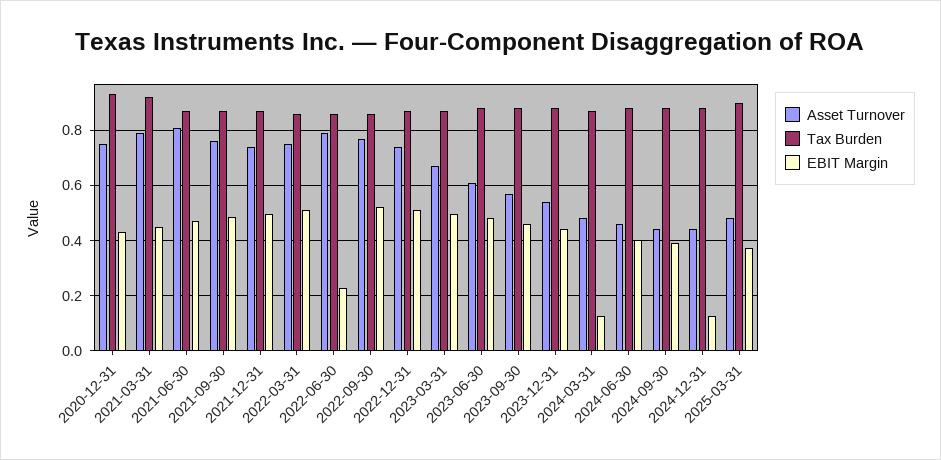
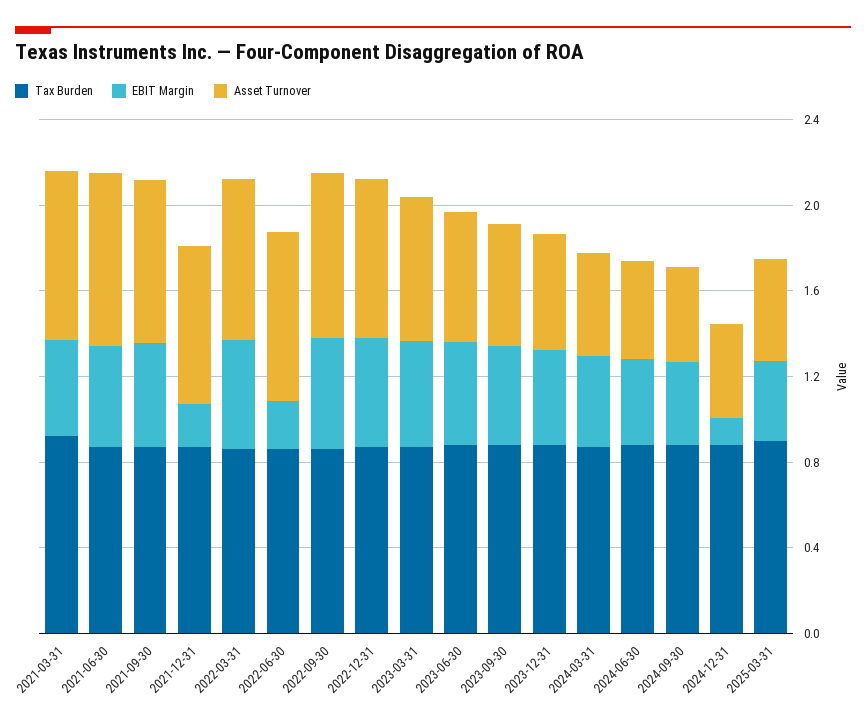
  {
    "Asset Turnover": {
-     "2020-12-31": 0.75,
      "2021-03-31": 0.8,
      "2021-06-30": 0.8,
      "2021-09-30": 0.75,
      "2021-12-31": 0.75,
      "2022-03-31": 0.75,
      "2022-06-30": 0.8,
      "2022-09-30": 0.775,
      "2022-12-31": 0.75,
      "2023-03-31": 0.675,
      "2023-06-30": 0.6,
      "2023-09-30": 0.575,
      "2023-12-31": 0.55,
      "2024-03-31": 0.475,
      "2024-06-30": 0.45,
      "2024-09-30": 0.45,
      "2024-12-31": 0.45,
      "2025-03-31": 0.475
    },
    "Tax Burden": {
-     "2020-12-31": 0.925,
      "2021-03-31": 0.925,
      "2021-06-30": 0.875,
      "2021-09-30": 0.875,
      "2021-12-31": 0.875,
      "2022-03-31": 0.85,
      "2022-06-30": 0.85,
      "2022-09-30": 0.85,
      "2022-12-31": 0.875,
      "2023-03-31": 0.875,
      "2023-06-30": 0.875,
      "2023-09-30": 0.875,
      "2023-12-31": 0.875,
      "2024-03-31": 0.875,
      "2024-06-30": 0.875,
      "2024-09-30": 0.875,
      "2024-12-31": 0.875,
      "2025-03-31": 0.9
    },
    "EBIT Margin": {
-     "2020-12-31": 0.425,
      "2021-03-31": 0.45,
      "2021-06-30": 0.475,
      "2021-09-30": 0.475,
-     "2021-12-31": 0.5,
+     "2021-12-31": 0.2,
      "2022-03-31": 0.5,
      "2022-06-30": 0.225,
      "2022-09-30": 0.525,
      "2022-12-31": 0.5,
      "2023-03-31": 0.5,
      "2023-06-30": 0.475,
      "2023-09-30": 0.45,
      "2023-12-31": 0.45,
-     "2024-03-31": 0.125,
+     "2024-03-31": 0.4,
      "2024-06-30": 0.4,
      "2024-09-30": 0.4,
      "2024-12-31": 0.125,
      "2025-03-31": 0.375
    }
  }

